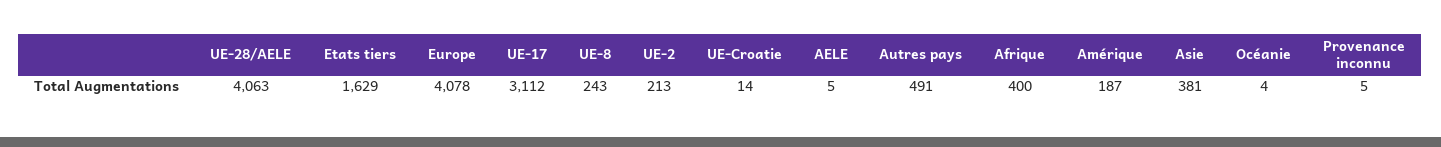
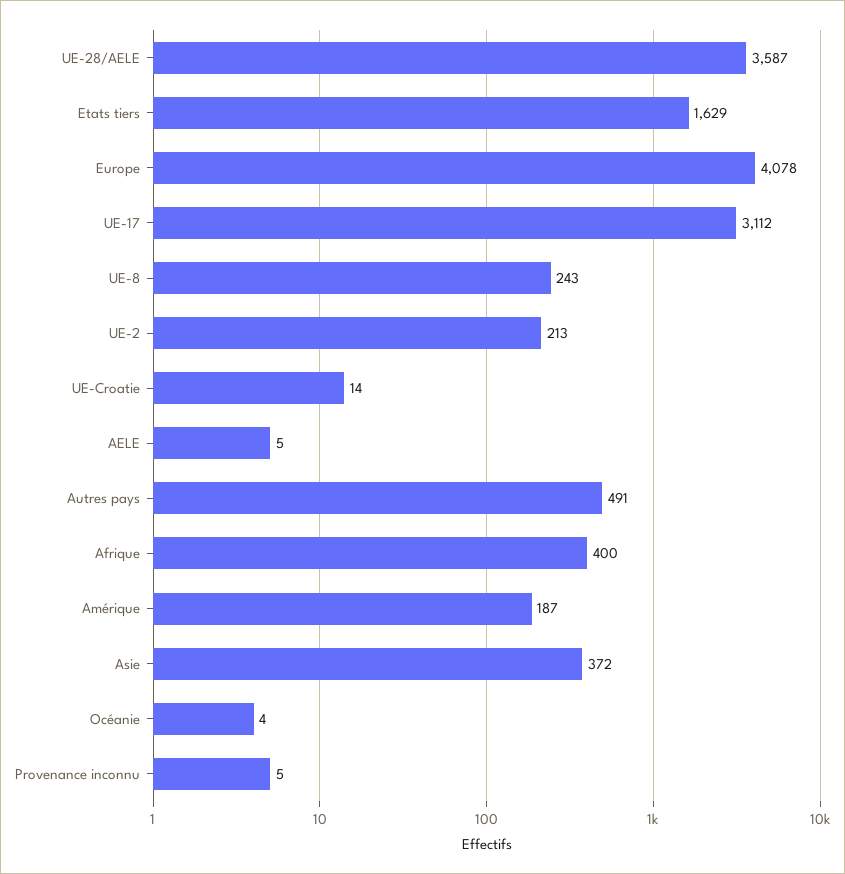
  {
-   "UE-28/AELE": 4063,
+   "UE-28/AELE": 3587,
    "Etats tiers": 1629,
    "Europe": 4078,
    "UE-17": 3112,
    "UE-8": 243,
    "UE-2": 213,
    "UE-Croatie": 14,
    "AELE": 5,
    "Autres pays": 491,
    "Afrique": 400,
    "Amérique": 187,
-   "Asie": 381,
+   "Asie": 372,
    "Océanie": 4,
    "Provenance inconnu": 5
  }

